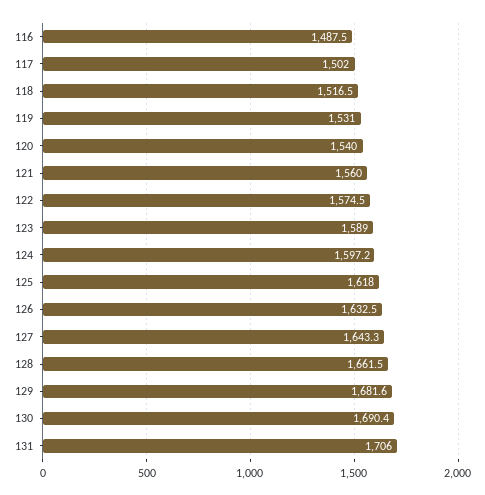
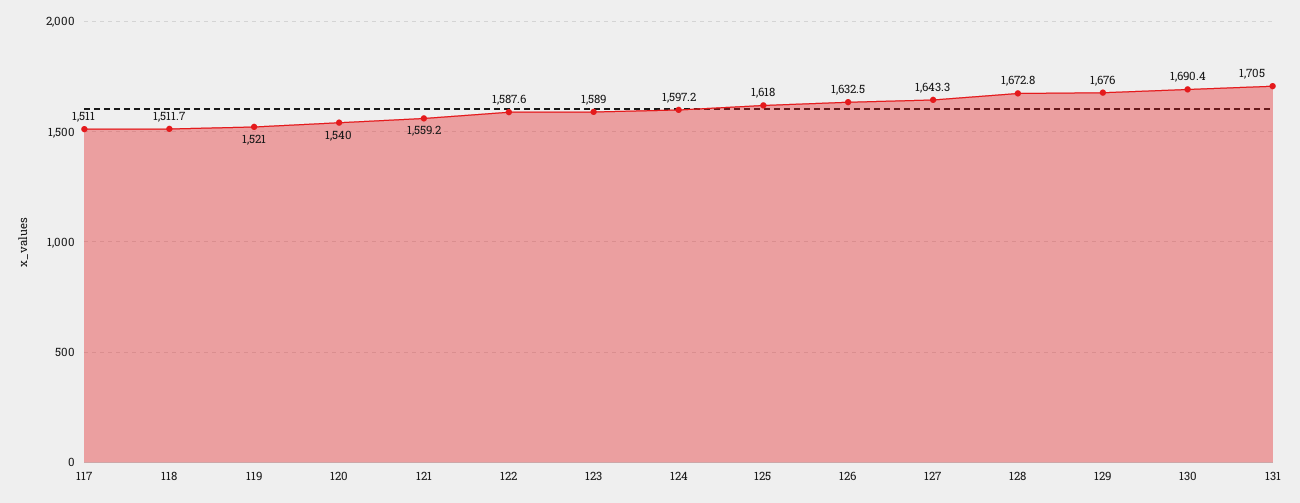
  {
-   "116": 1487.5,
-   "117": 1502,
+   "117": 1511,
-   "118": 1516.5,
+   "118": 1511.7,
-   "119": 1531,
+   "119": 1521,
    "120": 1540,
-   "121": 1560,
+   "121": 1559.2,
-   "122": 1574.5,
+   "122": 1587.6,
    "123": 1589,
    "124": 1597.2,
    "125": 1618,
    "126": 1632.5,
    "127": 1643.3,
-   "128": 1661.5,
+   "128": 1672.8,
-   "129": 1681.6,
+   "129": 1676,
    "130": 1690.4,
-   "131": 1706
+   "131": 1705
  }

